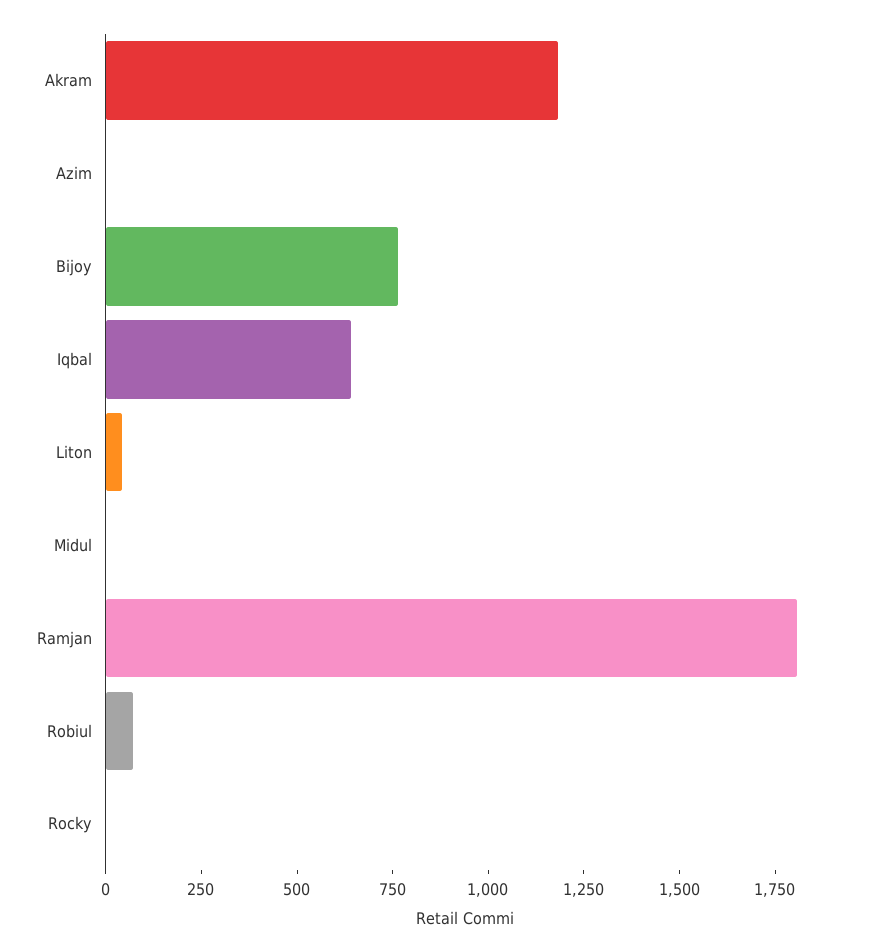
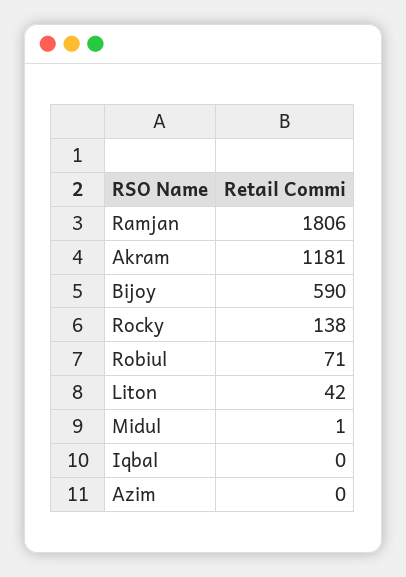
  {
    "Akram": 1181,
    "Azim": 0,
-   "Bijoy": 750,
+   "Bijoy": 590,
-   "Iqbal": 650,
+   "Iqbal": 0,
    "Liton": 42,
    "Midul": 1,
    "Ramjan": 1806,
    "Robiul": 71,
-   "Rocky": 0
+   "Rocky": 138
  }

